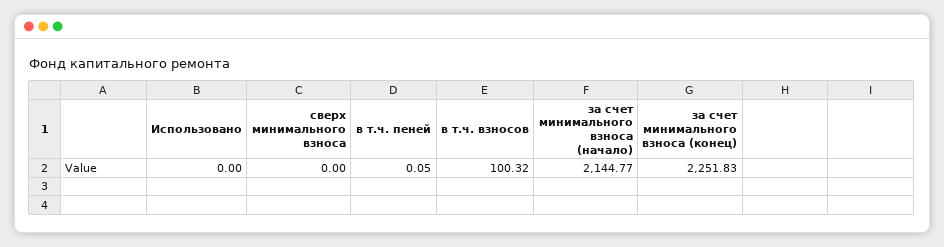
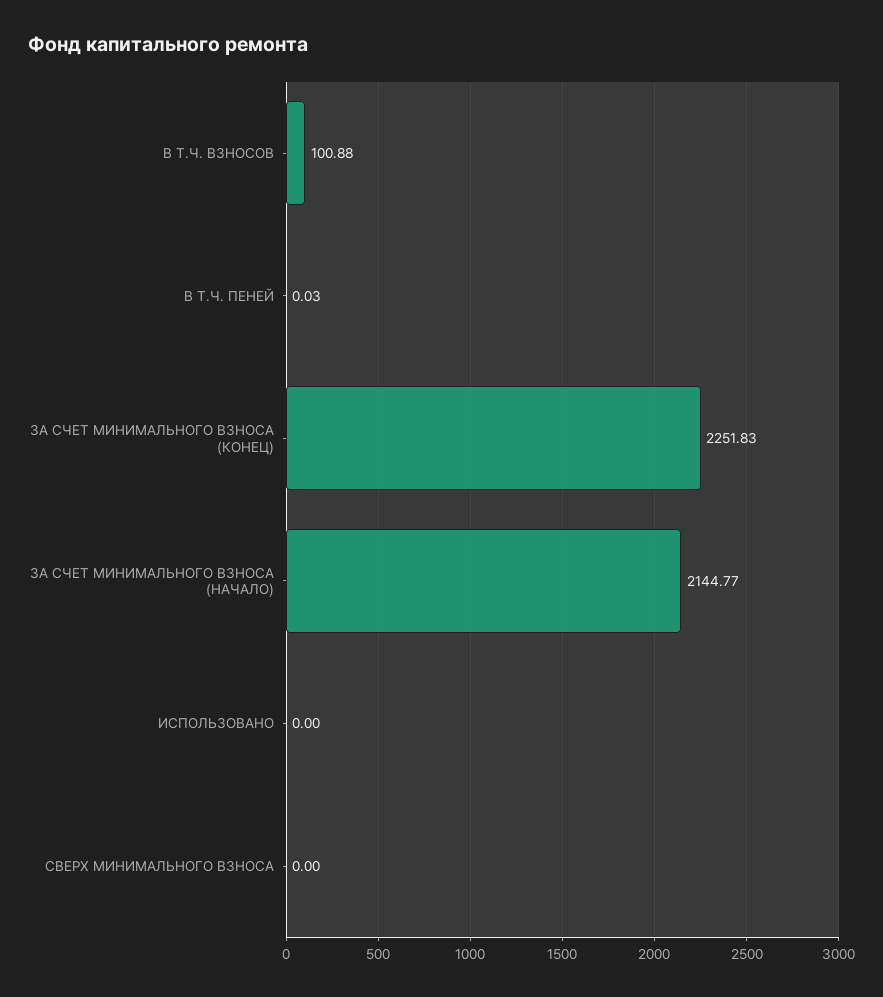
  {
    "Использовано": 0,
    "сверх минимального взноса": 0,
-   "в т.ч. пеней": 0.05,
+   "в т.ч. пеней": 0.03,
-   "в т.ч. взносов": 100.32,
+   "в т.ч. взносов": 100.88,
    "за счет минимального взноса (начало)": 2144.77,
    "за счет минимального взноса (конец)": 2251.83
  }

